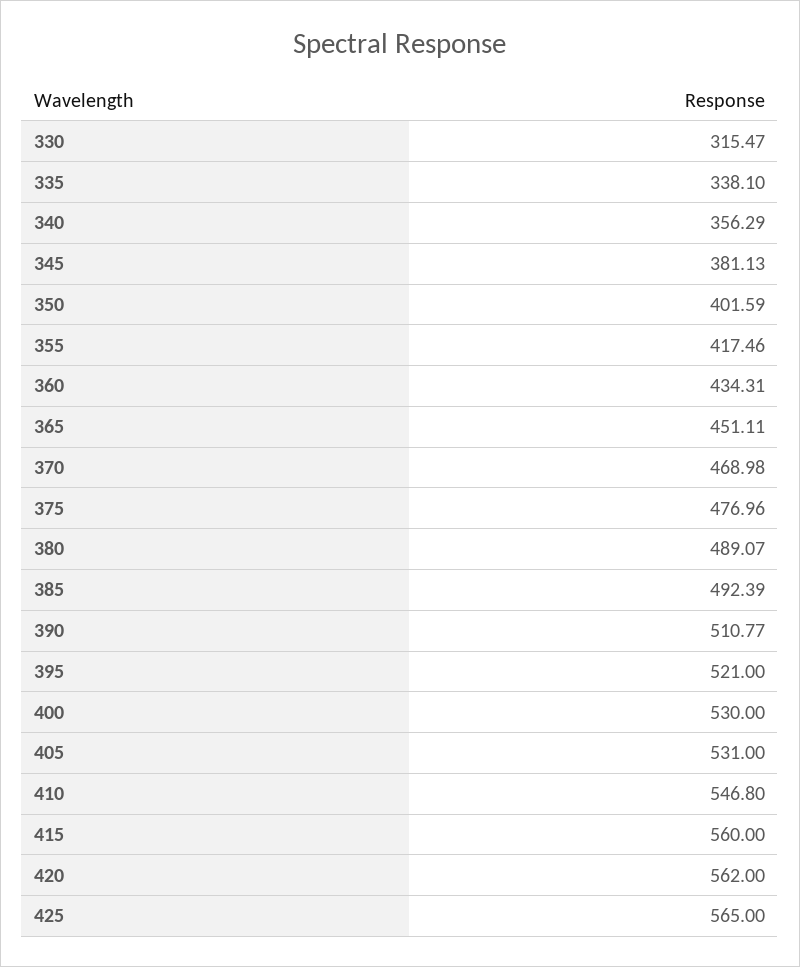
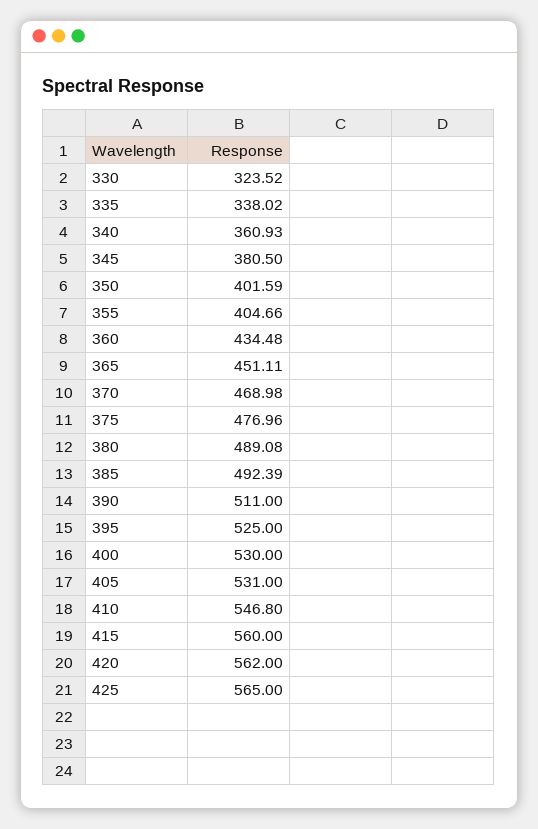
  {
-   "330": 315.47,
+   "330": 323.52,
-   "335": 338.1,
+   "335": 338.02,
-   "340": 356.29,
+   "340": 360.93,
-   "345": 381.13,
+   "345": 380.5,
    "350": 401.59,
-   "355": 417.46,
+   "355": 404.66,
-   "360": 434.31,
+   "360": 434.48,
    "365": 451.11,
    "370": 468.98,
    "375": 476.96,
-   "380": 489.07,
+   "380": 489.08,
    "385": 492.39,
-   "390": 510.77,
+   "390": 511,
-   "395": 521,
+   "395": 525,
    "400": 530,
    "405": 531,
    "410": 546.8,
    "415": 560,
    "420": 562,
    "425": 565
  }

